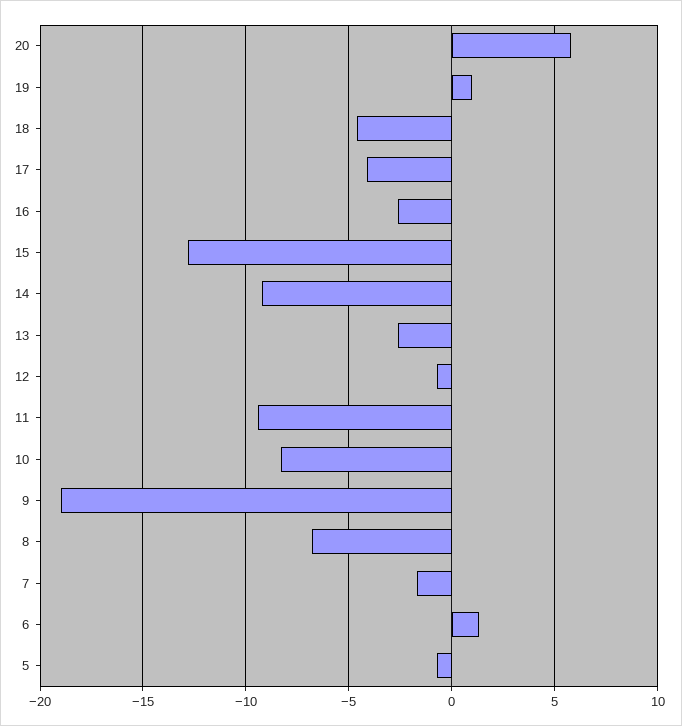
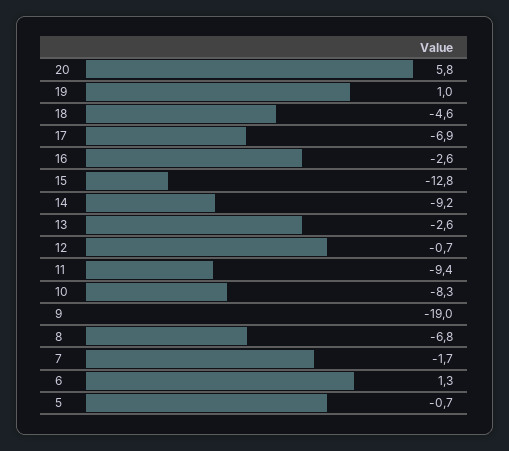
  {
    "20": 5.8,
    "19": 1,
    "18": -4.6,
-   "17": -4,
+   "17": -6.9,
    "16": -2.6,
    "15": -12.8,
    "14": -9.2,
    "13": -2.6,
    "12": -0.7,
    "11": -9.4,
    "10": -8.3,
    "9": -19,
    "8": -6.8,
    "7": -1.7,
    "6": 1.3,
    "5": -0.7
  }

